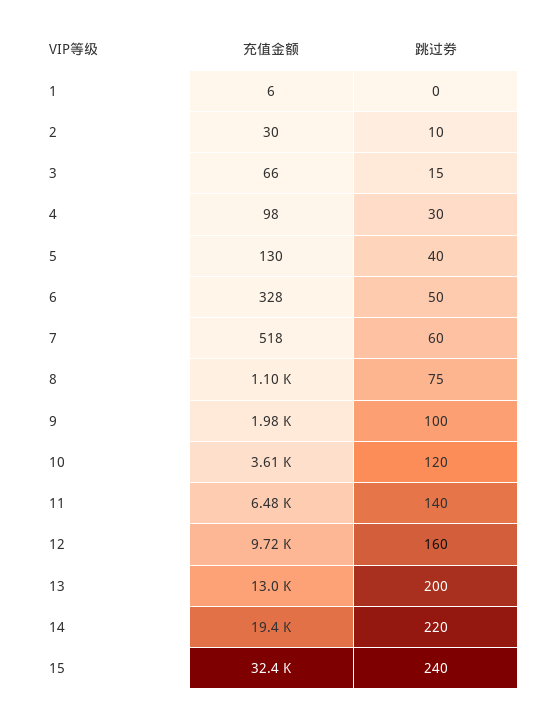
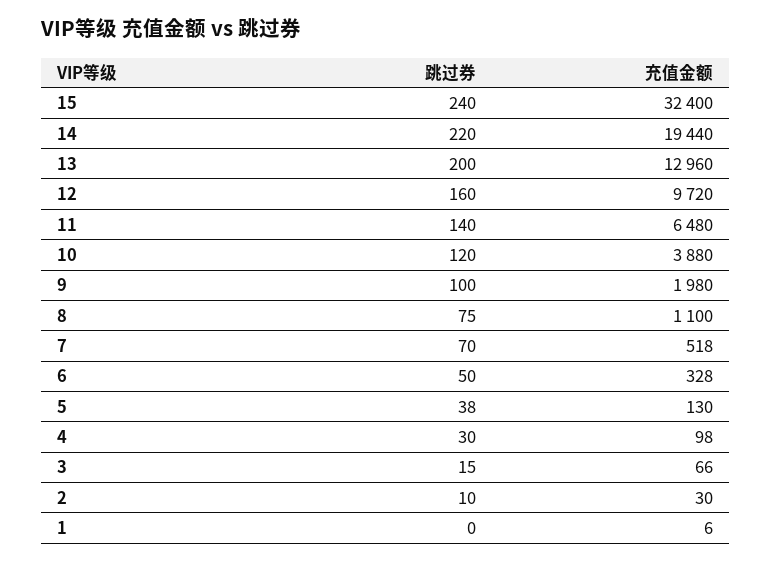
  {
    "充值金额": {
      "1": 6,
      "2": 30,
      "3": 66,
      "4": 98,
      "5": 130,
      "6": 328,
      "7": 518,
      "8": 1100,
      "9": 1980,
-     "10": 3610,
+     "10": 3880,
      "11": 6480,
      "12": 9720,
      "13": 12960,
      "14": 19440,
      "15": 32400
    },
    "跳过券": {
      "1": 0,
      "2": 10,
      "3": 15,
      "4": 30,
-     "5": 40,
+     "5": 38,
      "6": 50,
-     "7": 60,
+     "7": 70,
      "8": 75,
      "9": 100,
      "10": 120,
      "11": 140,
      "12": 160,
      "13": 200,
      "14": 220,
      "15": 240
    }
  }

